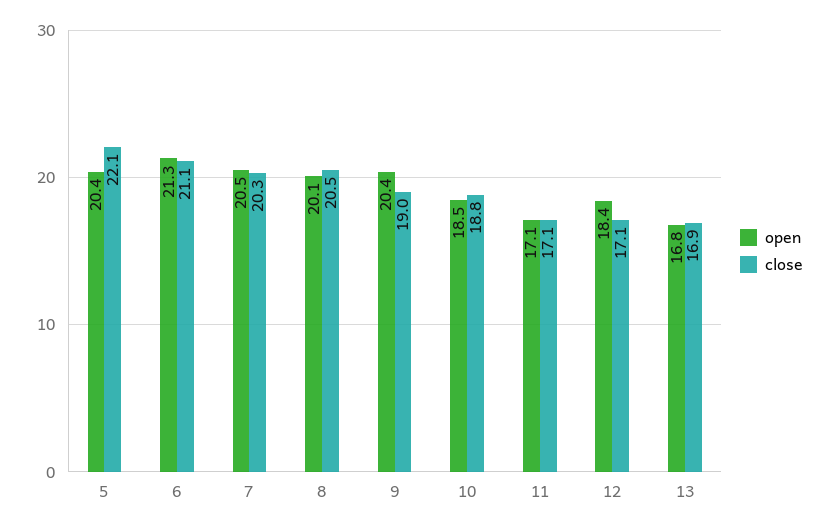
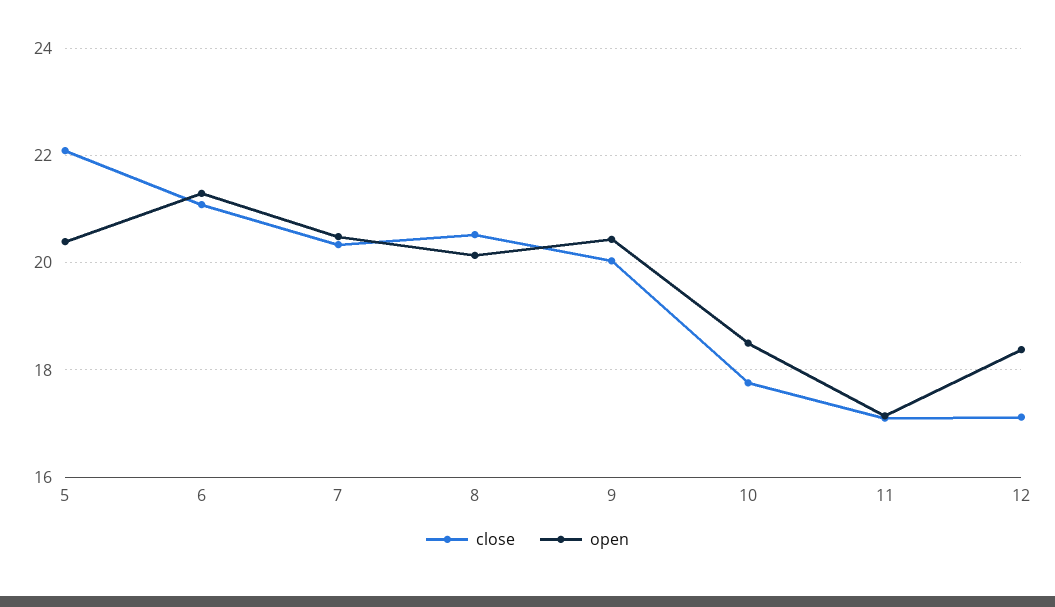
  {
    "open": {
      "5": 20.4,
      "6": 21.3,
      "7": 20.5,
      "8": 20.1,
      "9": 20.4,
      "10": 18.5,
      "11": 17.1,
-     "12": 18.4,
+     "12": 18.4
-     "13": 16.8
    },
    "close": {
      "5": 22.1,
      "6": 21.1,
      "7": 20.3,
      "8": 20.5,
-     "9": 19,
+     "9": 20,
-     "10": 18.8,
+     "10": 17.8,
      "11": 17.1,
-     "12": 17.1,
+     "12": 17.1
-     "13": 16.9
    }
  }

